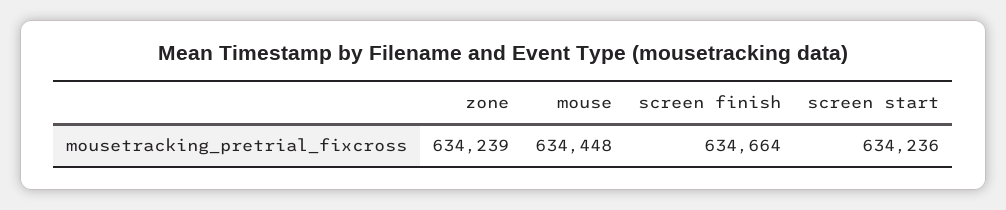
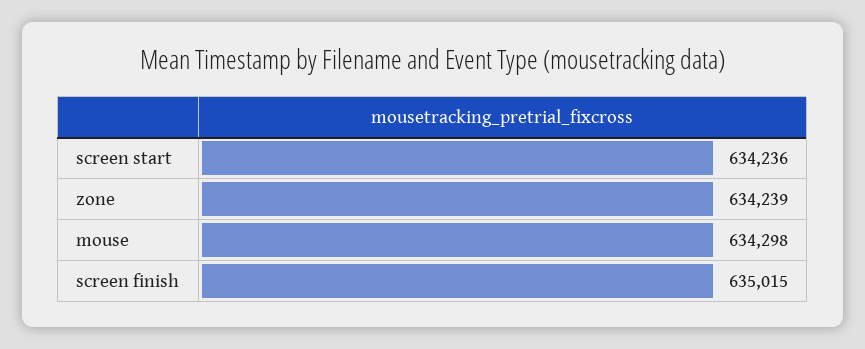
  {
    "zone": 634239,
-   "mouse": 634448,
+   "mouse": 634298,
-   "screen finish": 634664,
+   "screen finish": 635015,
    "screen start": 634236
  }

